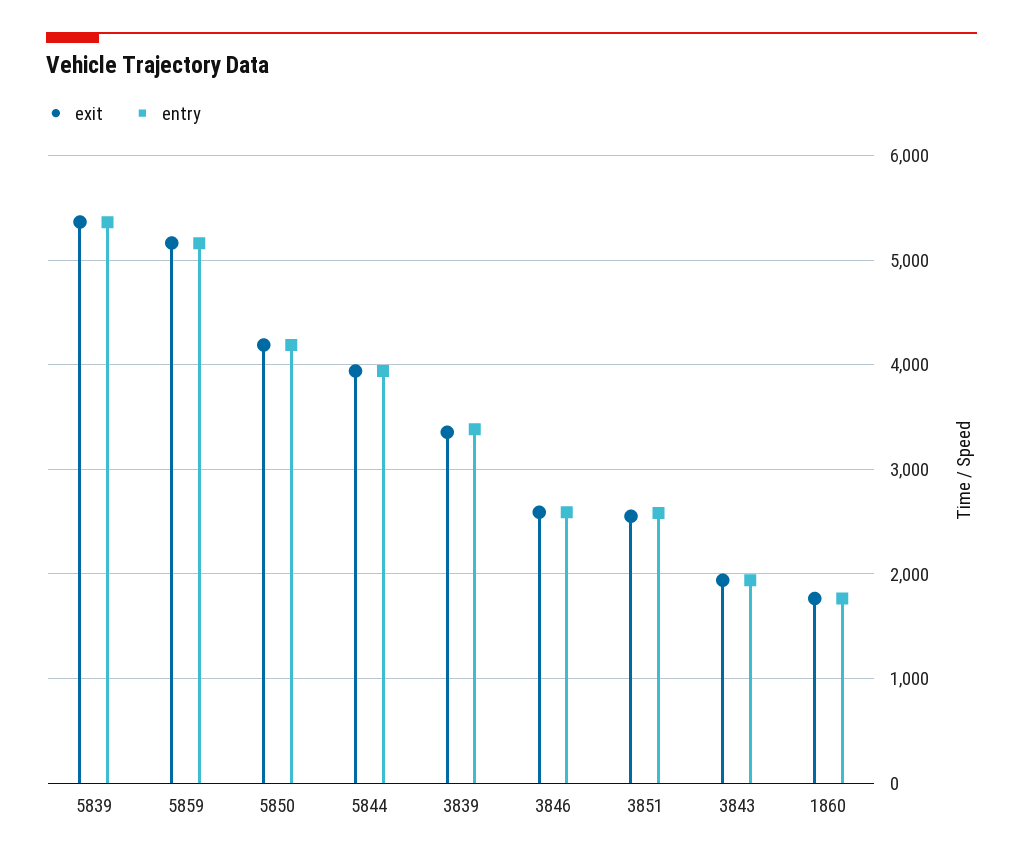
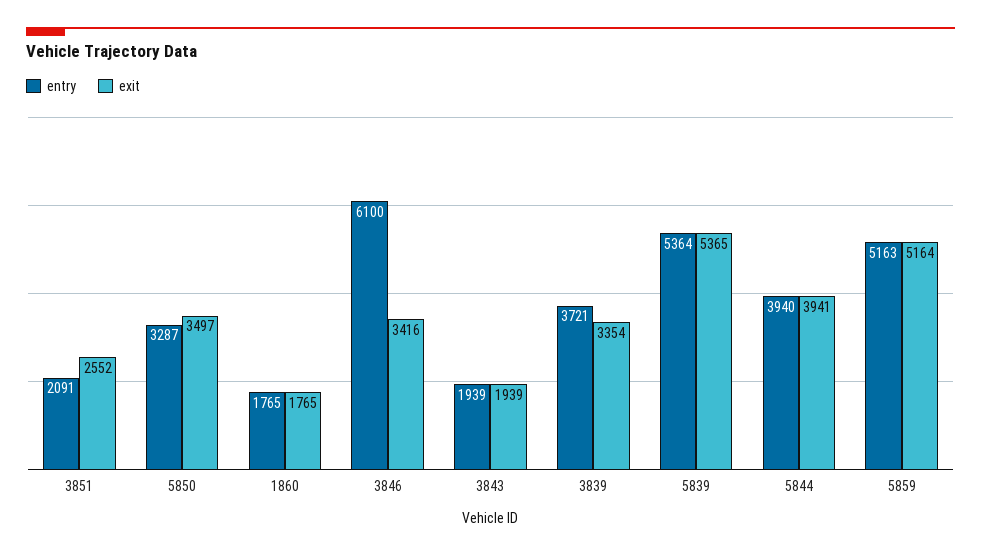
  {
    "exit": {
      "5839": 5365,
      "5859": 5164,
-     "5850": 4200,
+     "5850": 3497,
      "5844": 3941,
      "3839": 3354,
-     "3846": 2600,
+     "3846": 3416,
      "3851": 2552,
      "3843": 1939,
      "1860": 1765
    },
    "entry": {
      "5839": 5364,
      "5859": 5163,
-     "5850": 4200,
+     "5850": 3287,
      "5844": 3940,
-     "3839": 3400,
+     "3839": 3721,
-     "3846": 2600,
+     "3846": 6100,
-     "3851": 2600,
+     "3851": 2091,
      "3843": 1939,
      "1860": 1765
    }
  }

